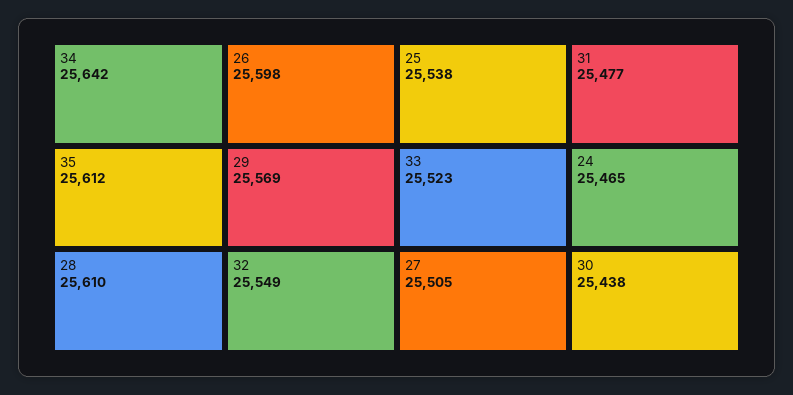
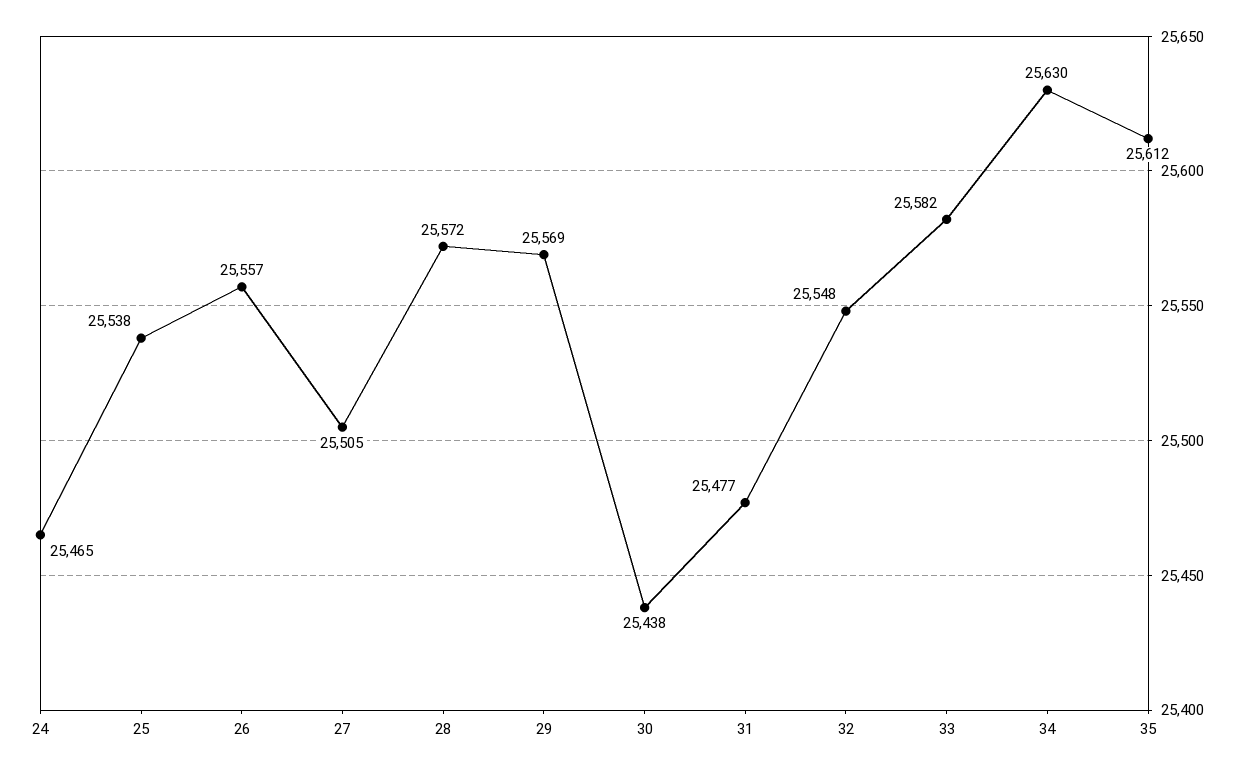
  {
-   "34": 25642,
+   "34": 25630,
    "35": 25612,
-   "28": 25610,
+   "28": 25572,
-   "26": 25598,
+   "26": 25557,
    "29": 25569,
-   "32": 25549,
+   "32": 25548,
    "25": 25538,
-   "33": 25523,
+   "33": 25582,
    "27": 25505,
    "31": 25477,
    "24": 25465,
    "30": 25438
  }

